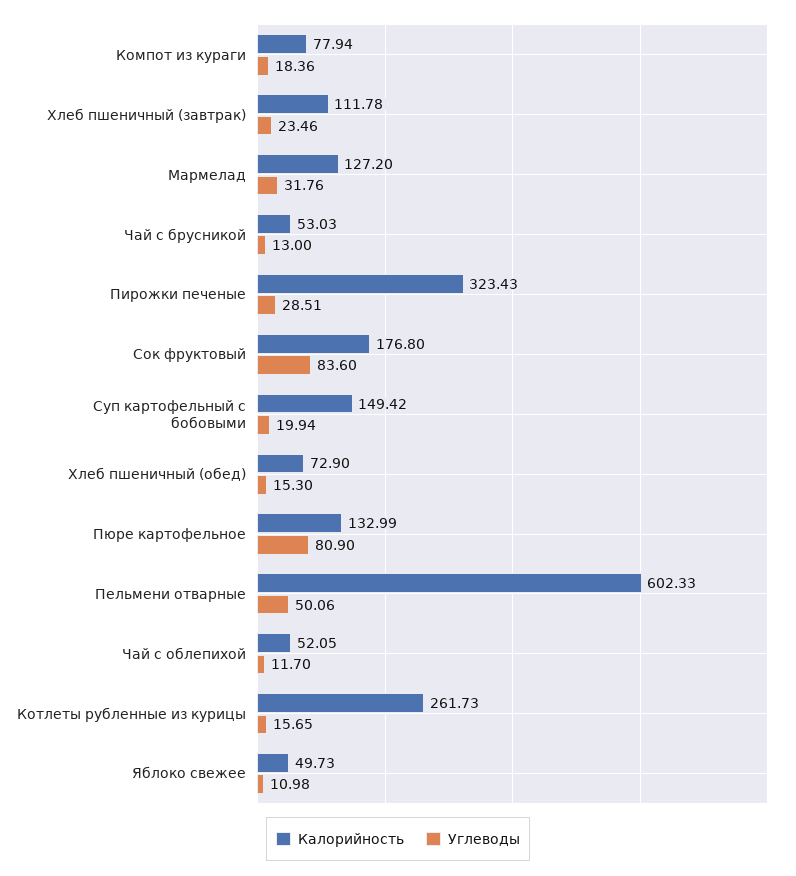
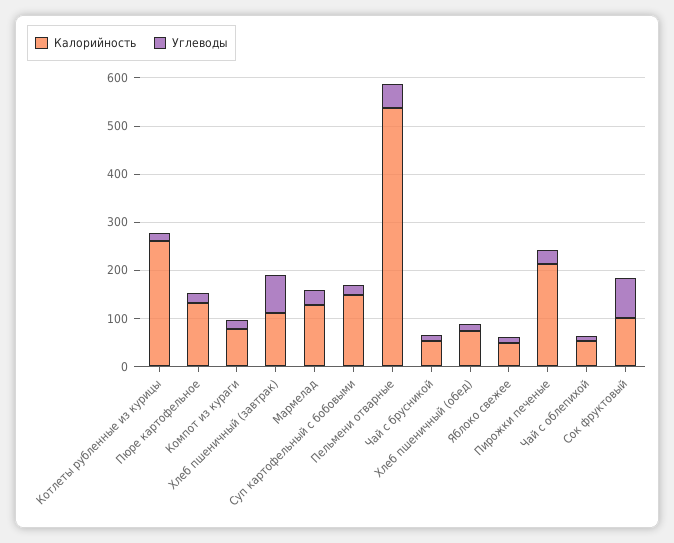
  {
    "Калорийность": {
      "Компот из кураги": 77.94,
      "Хлеб пшеничный (завтрак)": 111.78,
      "Мармелад": 127.2,
      "Чай с брусникой": 53.03,
-     "Пирожки печеные": 323.43,
+     "Пирожки печеные": 220,
-     "Сок фруктовый": 176.8,
+     "Сок фруктовый": 100,
      "Суп картофельный с бобовыми": 149.42,
      "Хлеб пшеничный (обед)": 72.9,
      "Пюре картофельное": 132.99,
-     "Пельмени отварные": 602.33,
+     "Пельмени отварные": 540,
      "Чай с облепихой": 52.05,
      "Котлеты рубленные из курицы": 261.73,
      "Яблоко свежее": 49.73
    },
    "Углеводы": {
      "Компот из кураги": 18.36,
-     "Хлеб пшеничный (завтрак)": 23.46,
+     "Хлеб пшеничный (завтрак)": 80,
      "Мармелад": 31.76,
      "Чай с брусникой": 13,
      "Пирожки печеные": 28.51,
      "Сок фруктовый": 83.6,
      "Суп картофельный с бобовыми": 19.94,
      "Хлеб пшеничный (обед)": 15.3,
-     "Пюре картофельное": 80.9,
+     "Пюре картофельное": 20,
      "Пельмени отварные": 50.06,
      "Чай с облепихой": 11.7,
      "Котлеты рубленные из курицы": 15.65,
      "Яблоко свежее": 10.98
    }
  }

